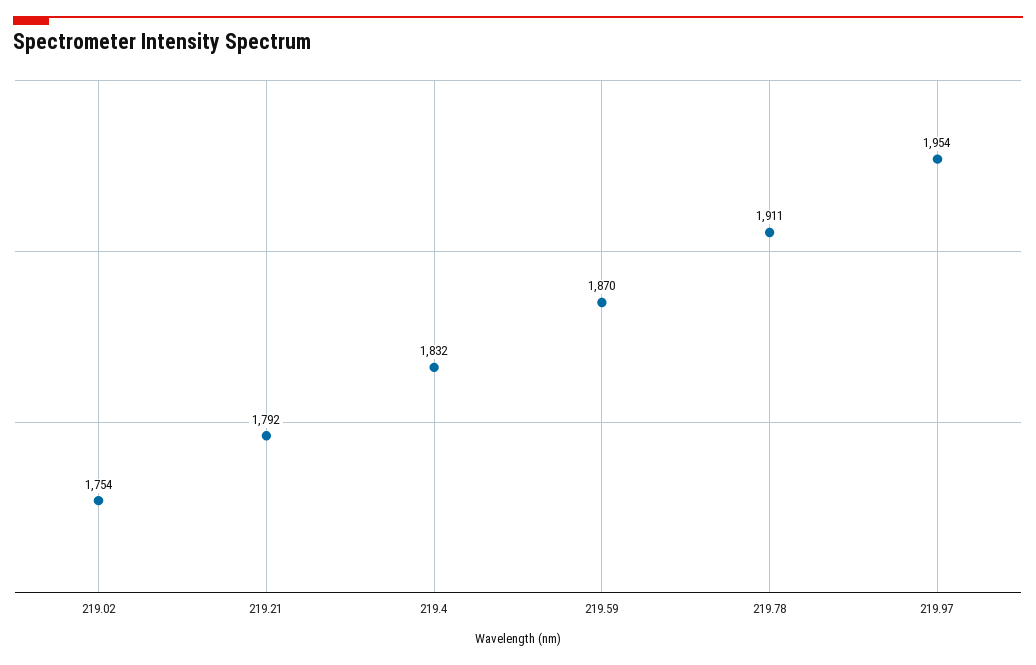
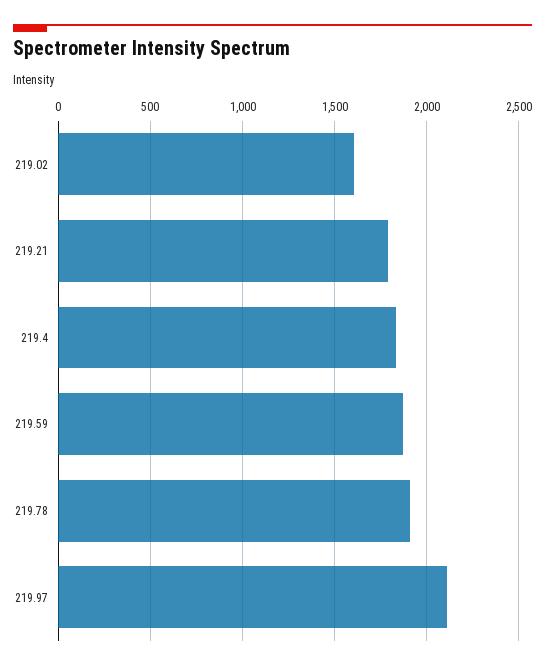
  {
-   "219.02": 1754,
+   "219.02": 1600,
    "219.21": 1792,
    "219.4": 1832,
    "219.59": 1870,
    "219.78": 1911,
-   "219.97": 1954
+   "219.97": 2100
  }

